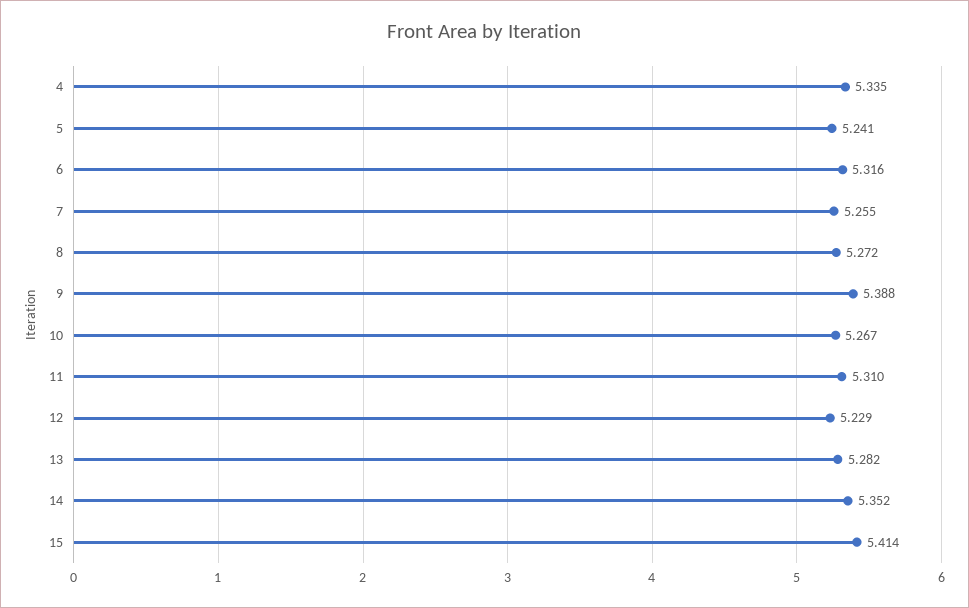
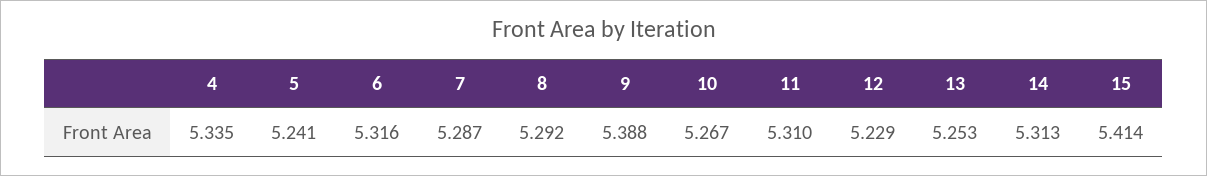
  {
    "4": 5.335,
    "5": 5.241,
    "6": 5.316,
-   "7": 5.255,
+   "7": 5.287,
-   "8": 5.272,
+   "8": 5.292,
    "9": 5.388,
    "10": 5.267,
    "11": 5.31,
    "12": 5.229,
-   "13": 5.282,
+   "13": 5.253,
-   "14": 5.352,
+   "14": 5.313,
    "15": 5.414
  }

